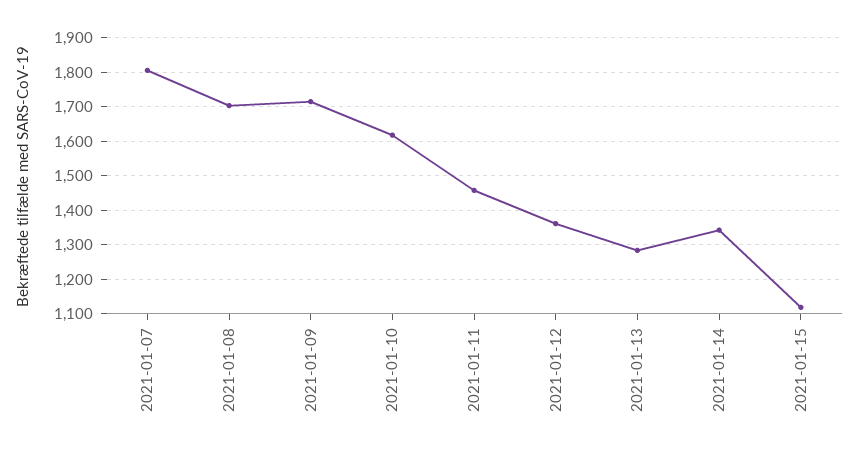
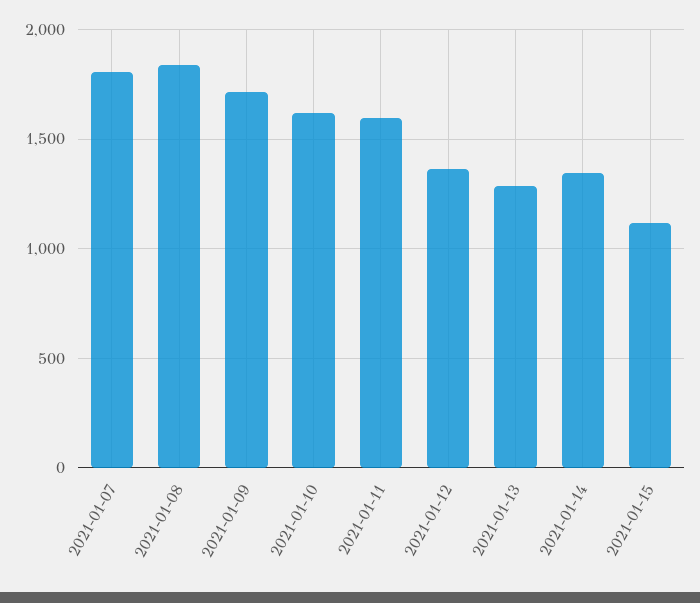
  {
    "2021-01-07": 1800,
-   "2021-01-08": 1700,
+   "2021-01-08": 1850,
    "2021-01-09": 1720,
    "2021-01-10": 1620,
-   "2021-01-11": 1460,
+   "2021-01-11": 1600,
    "2021-01-12": 1360,
    "2021-01-13": 1280,
    "2021-01-14": 1340,
    "2021-01-15": 1120
  }

